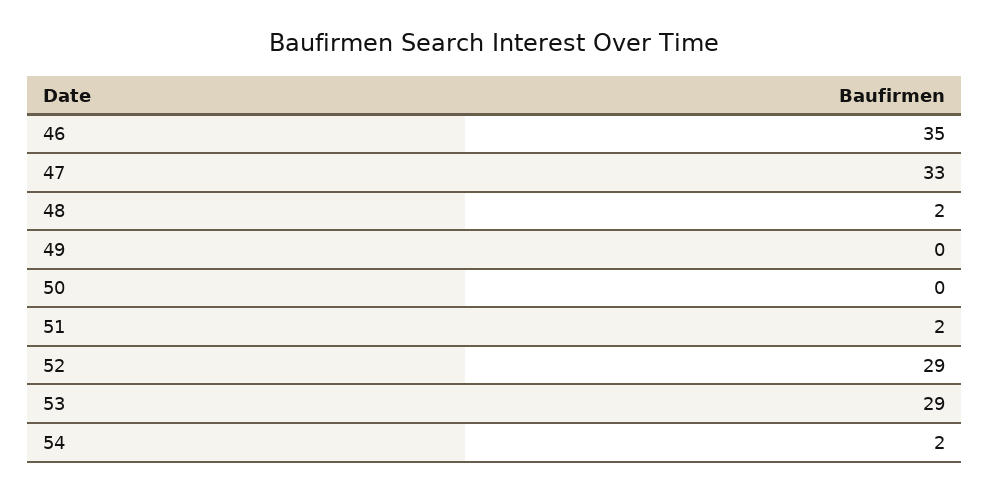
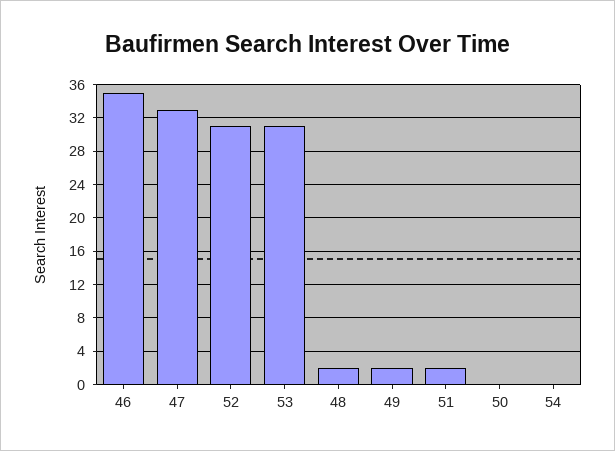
  {
    "46": 35,
    "47": 33,
    "48": 2,
-   "49": 0,
+   "49": 2,
    "50": 0,
    "51": 2,
-   "52": 29,
+   "52": 31,
-   "53": 29,
+   "53": 31,
-   "54": 2
+   "54": 0
  }

